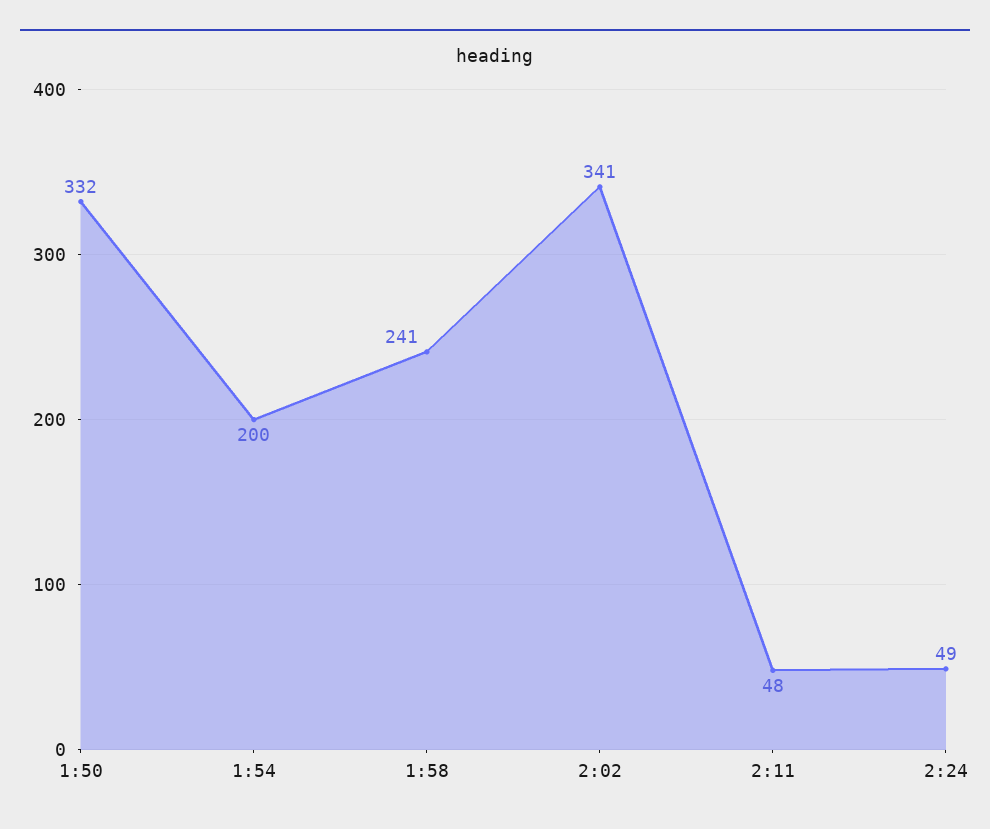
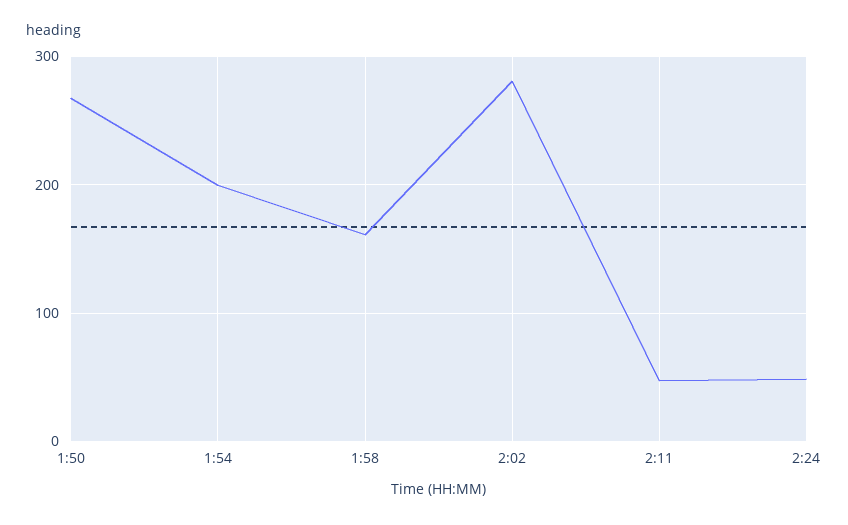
  {
-   "1:50": 332,
+   "1:50": 270,
    "1:54": 200,
-   "1:58": 241,
+   "1:58": 160,
-   "2:02": 341,
+   "2:02": 280,
    "2:11": 48,
    "2:24": 49
  }

